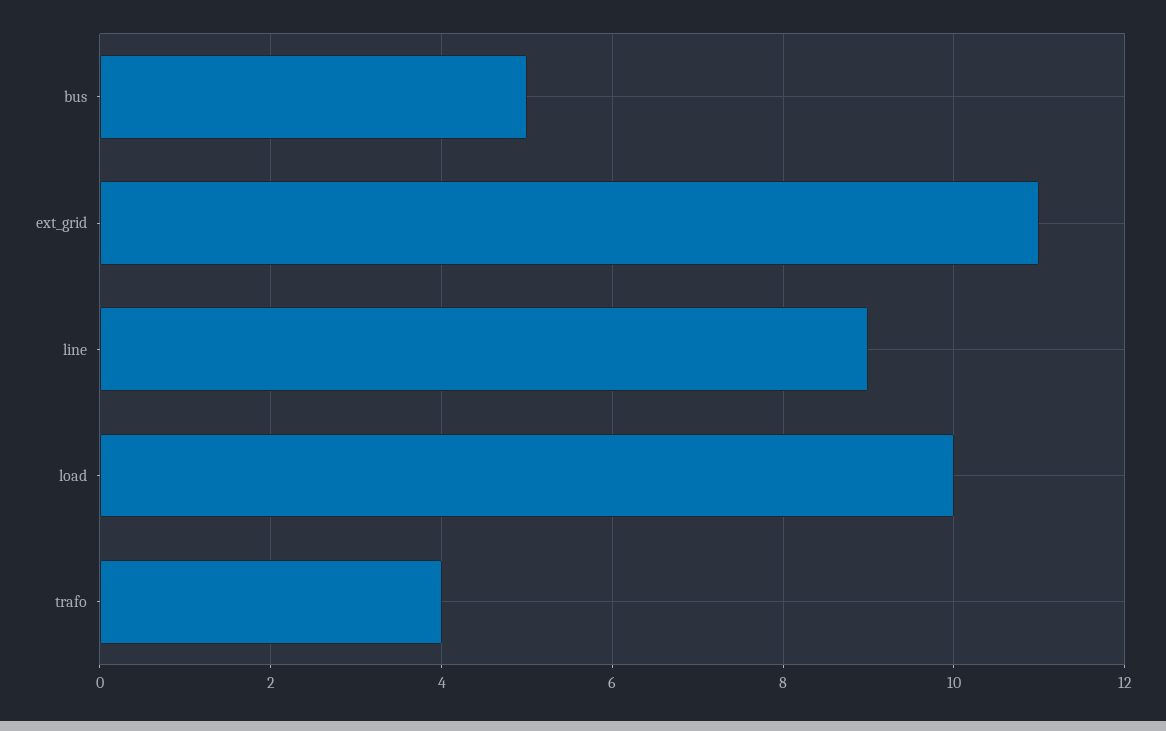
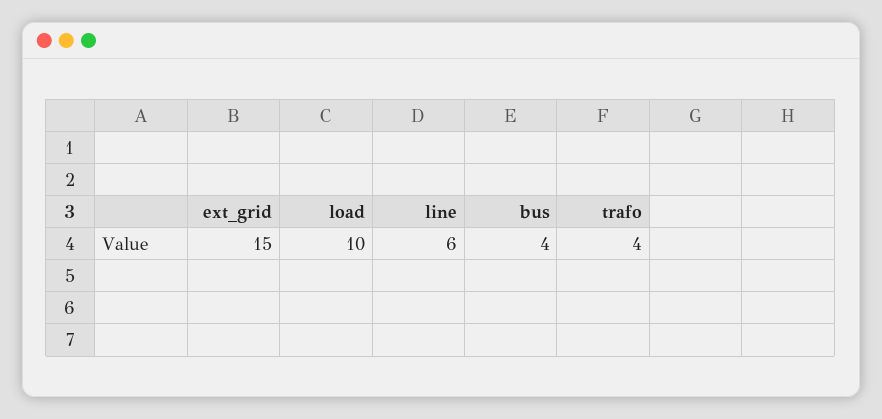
  {
-   "bus": 5,
+   "bus": 4,
-   "ext_grid": 11,
+   "ext_grid": 15,
-   "line": 9,
+   "line": 6,
    "load": 10,
    "trafo": 4
  }

